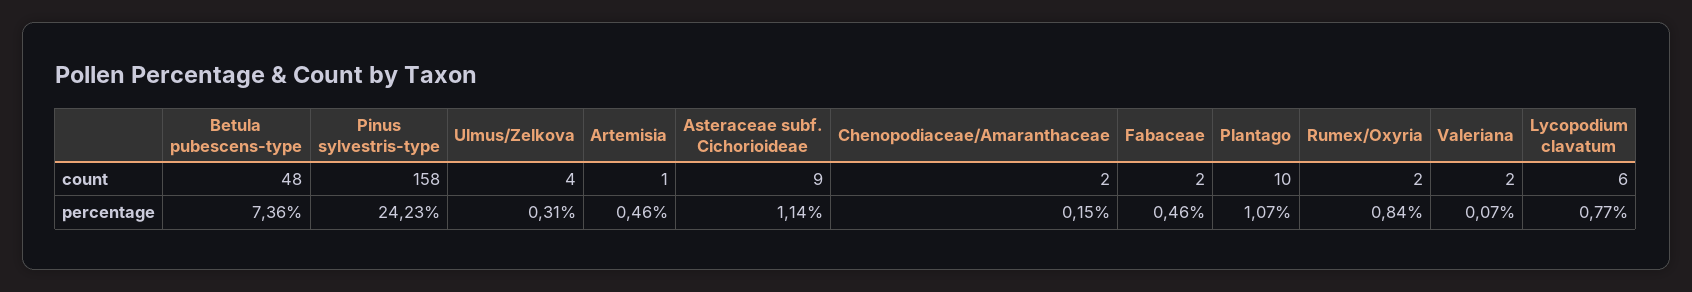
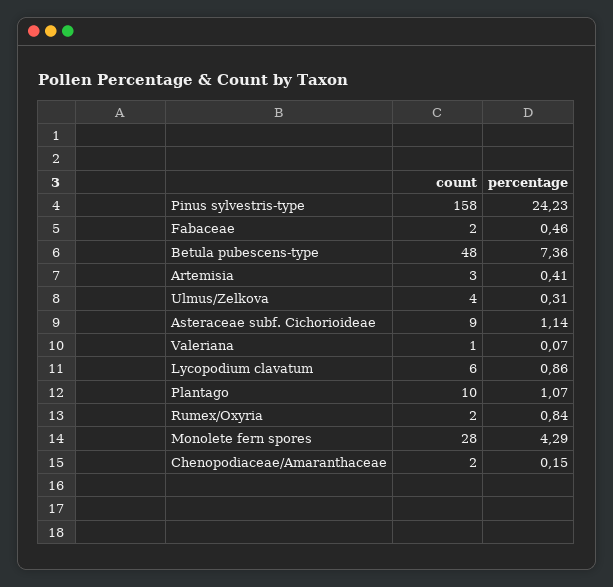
  {
    "Betula pubescens-type": {
      "count": 48,
      "percentage": 7.36
    },
    "Pinus sylvestris-type": {
      "count": 158,
      "percentage": 24.23
    },
    "Ulmus/Zelkova": {
      "count": 4,
      "percentage": 0.31
    },
    "Artemisia": {
-     "count": 1,
+     "count": 3,
-     "percentage": 0.46
+     "percentage": 0.41
    },
    "Asteraceae subf. Cichorioideae": {
      "count": 9,
      "percentage": 1.14
    },
    "Chenopodiaceae/Amaranthaceae": {
      "count": 2,
      "percentage": 0.15
    },
    "Fabaceae": {
      "count": 2,
      "percentage": 0.46
    },
    "Plantago": {
      "count": 10,
      "percentage": 1.07
    },
    "Rumex/Oxyria": {
      "count": 2,
      "percentage": 0.84
    },
    "Valeriana": {
-     "count": 2,
+     "count": 1,
      "percentage": 0.07
    },
    "Lycopodium clavatum": {
      "count": 6,
-     "percentage": 0.77
+     "percentage": 0.86
-   }
+   },
+   "Monolete fern spores": {
+     "count": 28,
+     "percentage": 4.29
+   }
  }

